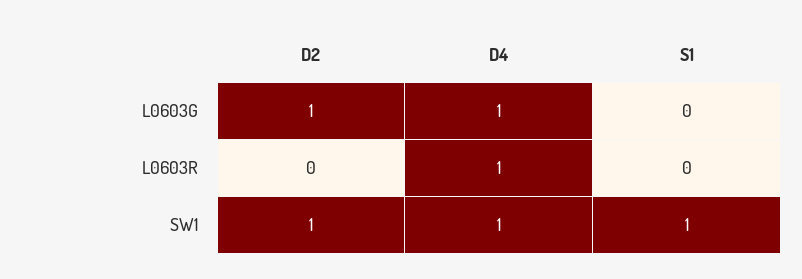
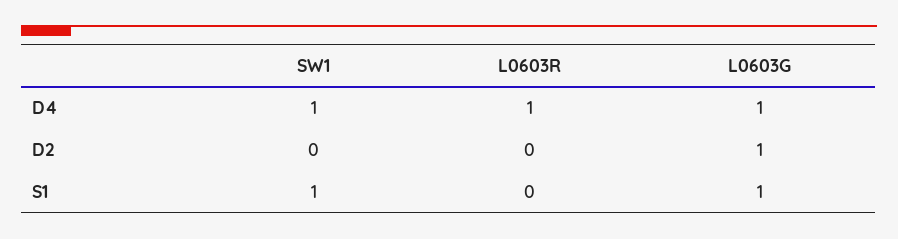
  {
    "D2": {
      "L0603G": 1,
      "L0603R": 0,
-     "SW1": 1
+     "SW1": 0
    },
    "D4": {
      "L0603G": 1,
      "L0603R": 1,
      "SW1": 1
    },
    "S1": {
-     "L0603G": 0,
+     "L0603G": 1,
      "L0603R": 0,
      "SW1": 1
    }
  }

